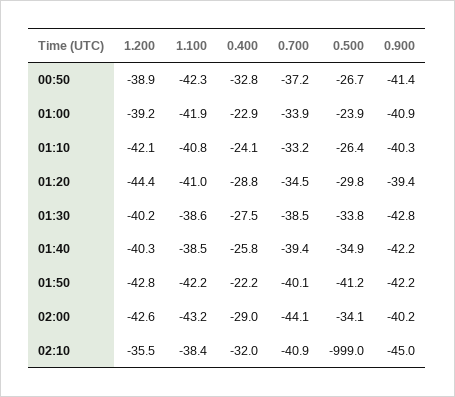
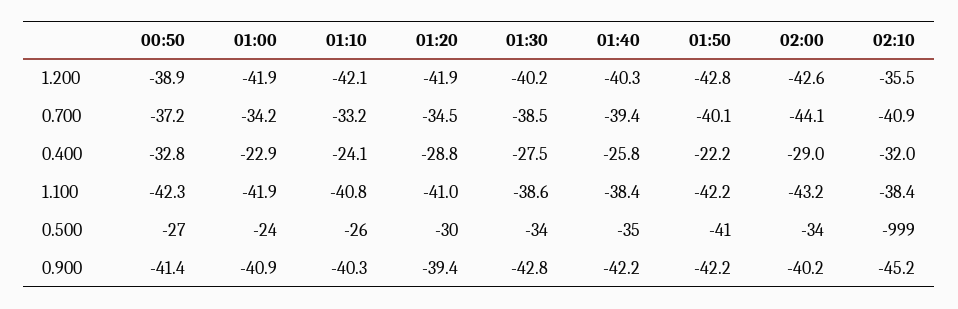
  {
    "1.200": {
      "00:50": -38.9,
-     "01:00": -39.2,
+     "01:00": -41.9,
      "01:10": -42.1,
-     "01:20": -44.4,
+     "01:20": -41.9,
      "01:30": -40.2,
      "01:40": -40.3,
      "01:50": -42.8,
      "02:00": -42.6,
      "02:10": -35.5
    },
    "1.100": {
      "00:50": -42.3,
      "01:00": -41.9,
      "01:10": -40.8,
      "01:20": -41,
      "01:30": -38.6,
-     "01:40": -38.5,
+     "01:40": -38.4,
      "01:50": -42.2,
      "02:00": -43.2,
      "02:10": -38.4
    },
    "0.400": {
      "00:50": -32.8,
      "01:00": -22.9,
      "01:10": -24.1,
      "01:20": -28.8,
      "01:30": -27.5,
      "01:40": -25.8,
      "01:50": -22.2,
      "02:00": -29,
      "02:10": -32
    },
    "0.700": {
      "00:50": -37.2,
-     "01:00": -33.9,
+     "01:00": -34.2,
      "01:10": -33.2,
      "01:20": -34.5,
      "01:30": -38.5,
      "01:40": -39.4,
      "01:50": -40.1,
      "02:00": -44.1,
      "02:10": -40.9
    },
    "0.500": {
      "00:50": -26.7,
      "01:00": -23.9,
      "01:10": -26.4,
      "01:20": -29.8,
      "01:30": -33.8,
      "01:40": -34.9,
      "01:50": -41.2,
      "02:00": -34.1,
      "02:10": -999
    },
    "0.900": {
      "00:50": -41.4,
      "01:00": -40.9,
      "01:10": -40.3,
      "01:20": -39.4,
      "01:30": -42.8,
      "01:40": -42.2,
      "01:50": -42.2,
      "02:00": -40.2,
-     "02:10": -45
+     "02:10": -45.2
    }
  }

